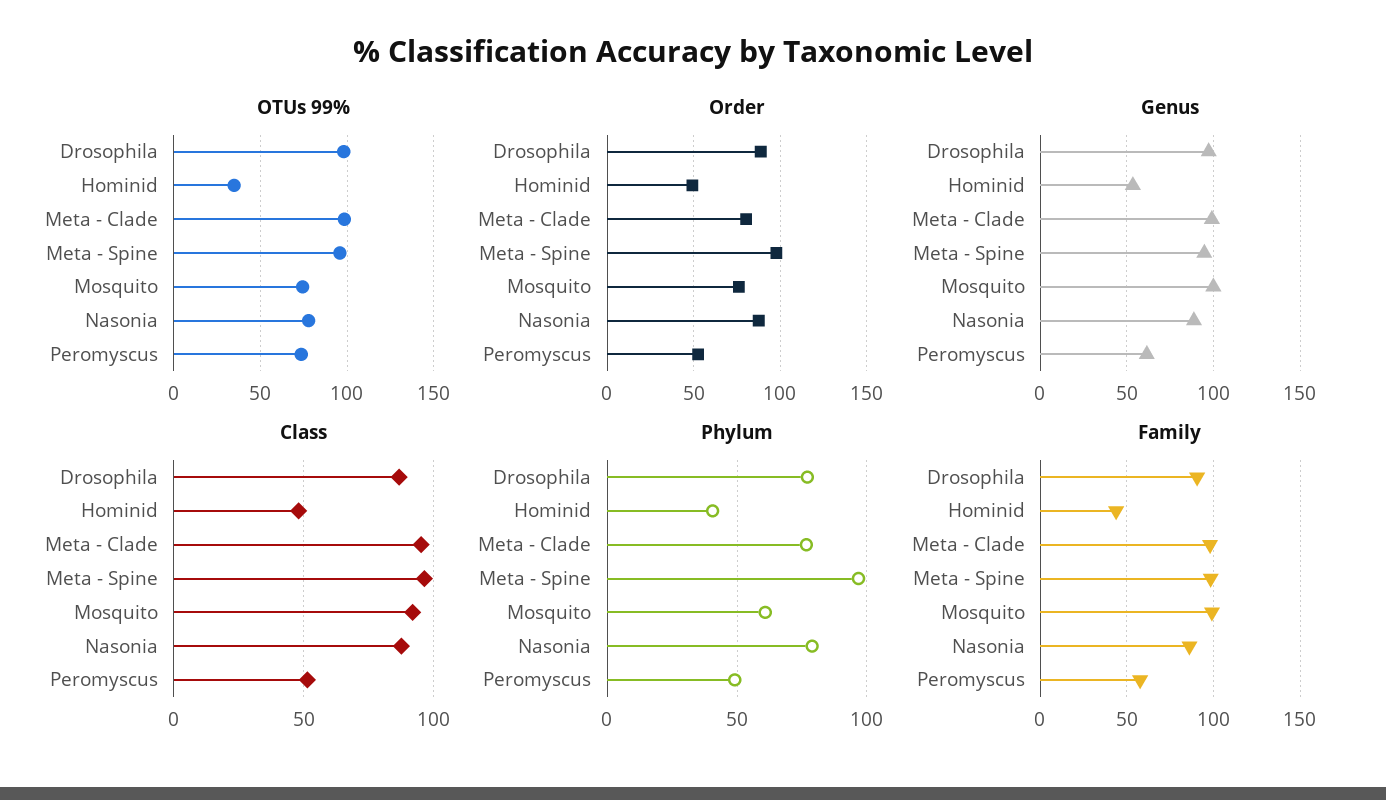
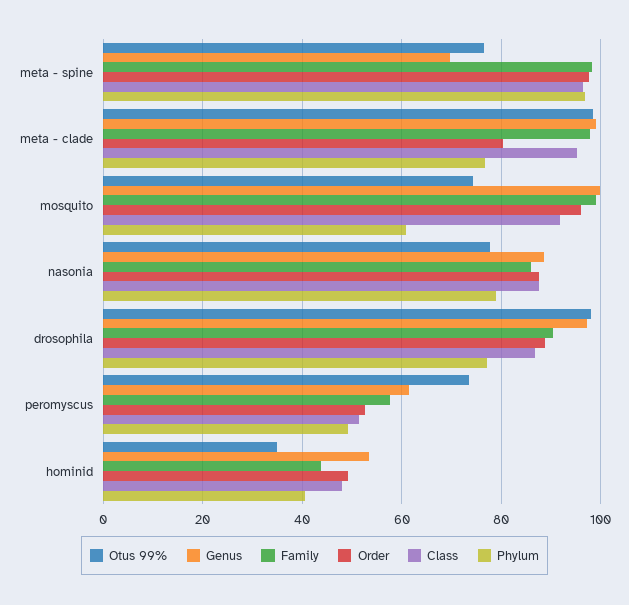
  {
    "OTUs 99%": {
      "Drosophila": 98,
      "Hominid": 34,
      "Meta - Clade": 98,
-     "Meta - Spine": 95,
+     "Meta - Spine": 76,
      "Mosquito": 74,
      "Nasonia": 78,
      "Peromyscus": 74
    },
    "Order": {
      "Drosophila": 88,
      "Hominid": 50,
      "Meta - Clade": 80,
      "Meta - Spine": 98,
-     "Mosquito": 75,
+     "Mosquito": 96,
      "Nasonia": 88,
      "Peromyscus": 52
    },
    "Genus": {
      "Drosophila": 98,
      "Hominid": 54,
      "Meta - Clade": 98,
-     "Meta - Spine": 95,
+     "Meta - Spine": 70,
      "Mosquito": 100,
      "Nasonia": 88,
      "Peromyscus": 62
    },
    "Class": {
      "Drosophila": 86,
      "Hominid": 48,
      "Meta - Clade": 96,
      "Meta - Spine": 96,
      "Mosquito": 92,
      "Nasonia": 88,
      "Peromyscus": 52
    },
    "Phylum": {
      "Drosophila": 78,
      "Hominid": 40,
      "Meta - Clade": 76,
      "Meta - Spine": 96,
      "Mosquito": 60,
      "Nasonia": 78,
      "Peromyscus": 50
    },
    "Family": {
      "Drosophila": 90,
      "Hominid": 44,
      "Meta - Clade": 98,
      "Meta - Spine": 98,
      "Mosquito": 100,
      "Nasonia": 86,
      "Peromyscus": 58
    }
  }

